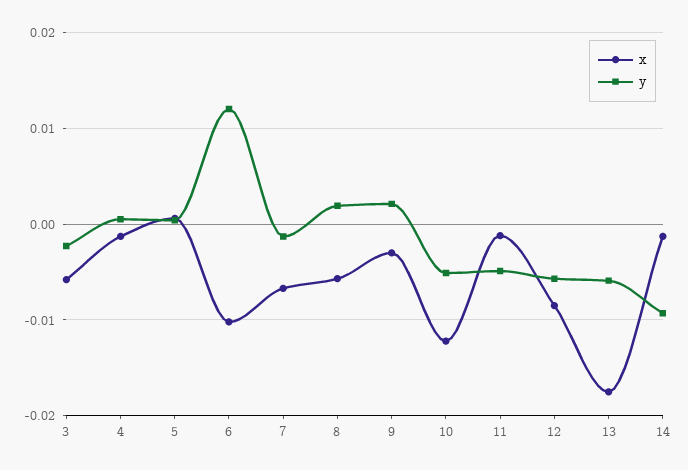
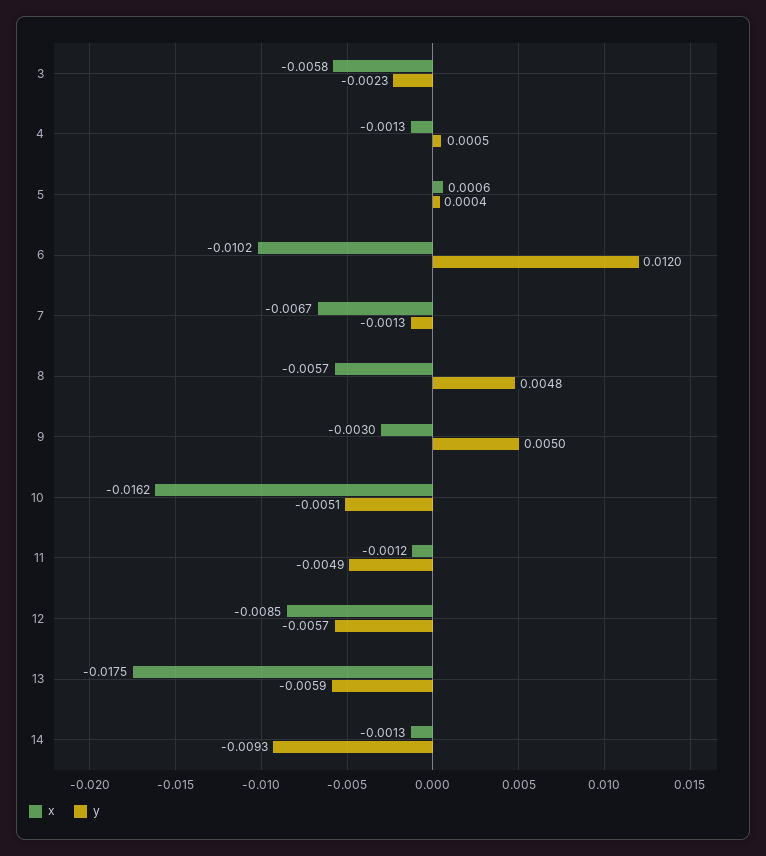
  {
    "x": {
      "3": -0.0058,
      "4": -0.0013,
      "5": 0.0006,
      "6": -0.0102,
      "7": -0.0067,
      "8": -0.0057,
      "9": -0.003,
-     "10": -0.012,
+     "10": -0.0162,
      "11": -0.0012,
      "12": -0.0085,
      "13": -0.0175,
      "14": -0.0013
    },
    "y": {
      "3": -0.0023,
      "4": 0.0005,
      "5": 0.0004,
      "6": 0.012,
      "7": -0.0013,
-     "8": 0.002,
+     "8": 0.0048,
-     "9": 0.002,
+     "9": 0.005,
      "10": -0.0051,
      "11": -0.0049,
      "12": -0.0057,
      "13": -0.0059,
      "14": -0.0093
    }
  }

